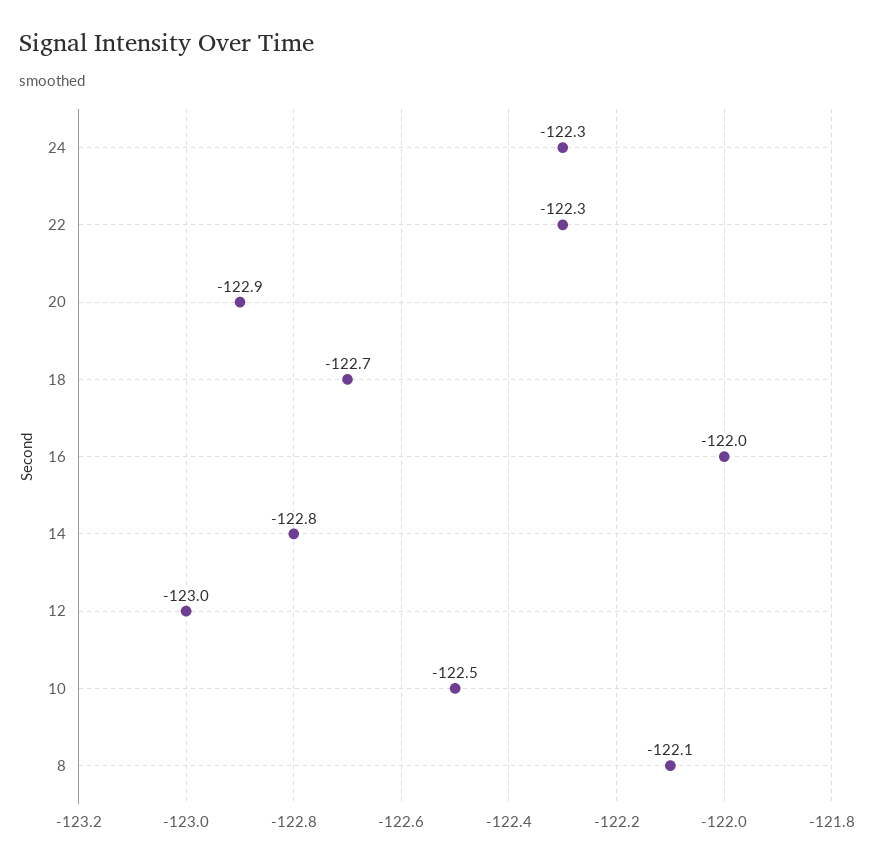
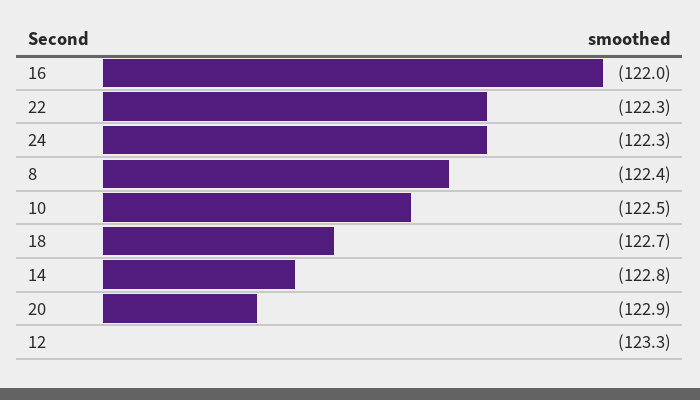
  {
    "24": -122.3,
    "22": -122.3,
    "20": -122.9,
    "18": -122.7,
    "16": -122,
    "14": -122.8,
-   "12": -123,
+   "12": -123.3,
    "10": -122.5,
-   "8": -122.1
+   "8": -122.4
  }

